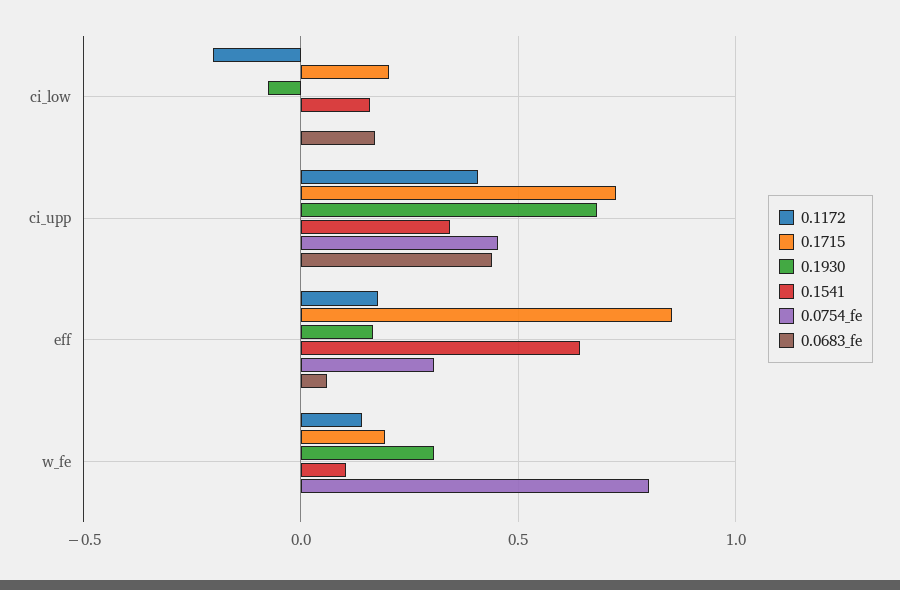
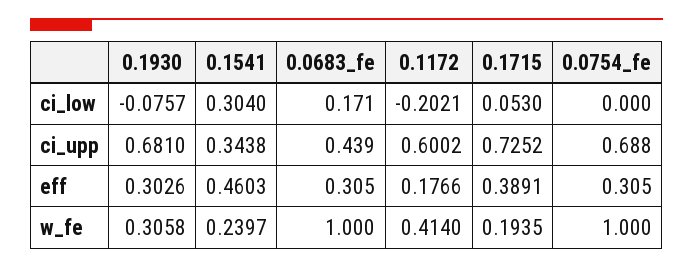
  {
    "0.1172": {
      "ci_low": -0.2021,
-     "ci_upp": 0.4,
+     "ci_upp": 0.6002,
      "eff": 0.1766,
-     "w_fe": 0.15
+     "w_fe": 0.414
    },
    "0.1715": {
-     "ci_low": 0.2,
+     "ci_low": 0.053,
      "ci_upp": 0.7252,
-     "eff": 0.85,
+     "eff": 0.3891,
      "w_fe": 0.1935
    },
    "0.1930": {
      "ci_low": -0.0757,
      "ci_upp": 0.681,
-     "eff": 0.15,
+     "eff": 0.3026,
      "w_fe": 0.3058
    },
    "0.1541": {
-     "ci_low": 0.15,
+     "ci_low": 0.304,
      "ci_upp": 0.3438,
-     "eff": 0.65,
+     "eff": 0.4603,
-     "w_fe": 0.1
+     "w_fe": 0.2397
    },
    "0.0754_fe": {
      "ci_low": 0,
-     "ci_upp": 0.45,
+     "ci_upp": 0.688,
      "eff": 0.305,
-     "w_fe": 0.8
+     "w_fe": 1
    },
    "0.0683_fe": {
      "ci_low": 0.171,
      "ci_upp": 0.439,
-     "eff": 0.05,
+     "eff": 0.305,
-     "w_fe": 0
+     "w_fe": 1
    }
  }

